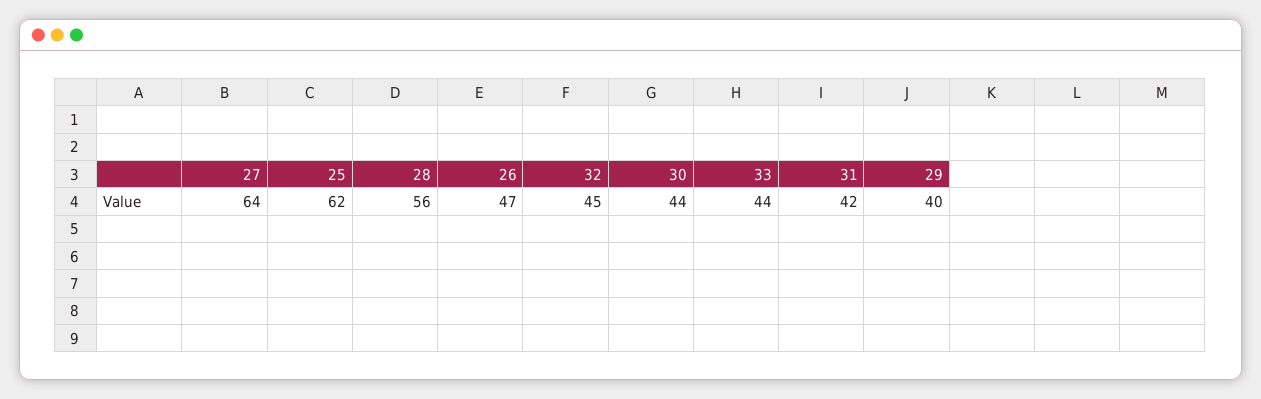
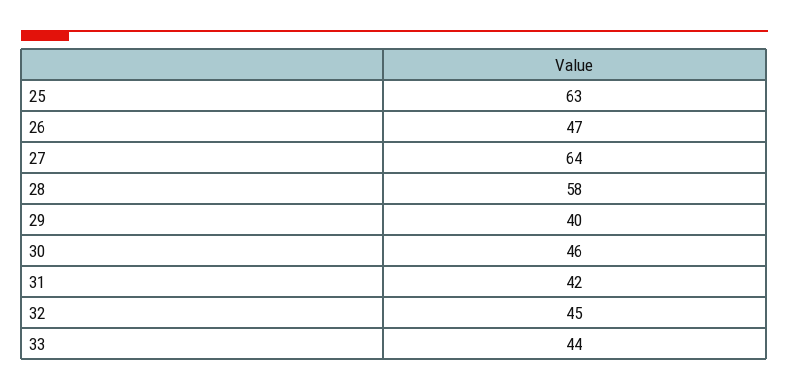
  {
    "27": 64,
-   "25": 62,
+   "25": 63,
-   "28": 56,
+   "28": 58,
    "26": 47,
    "32": 45,
-   "30": 44,
+   "30": 46,
    "33": 44,
    "31": 42,
    "29": 40
  }

